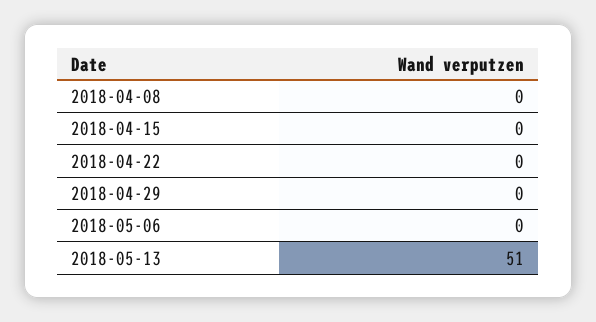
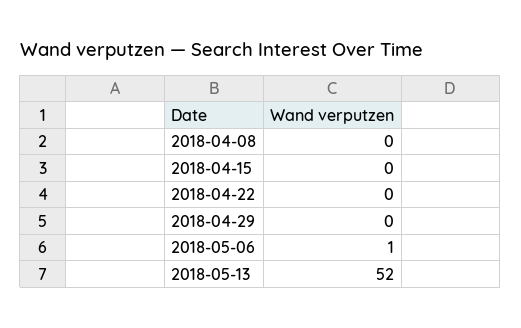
  {
    "2018-04-08": 0,
    "2018-04-15": 0,
    "2018-04-22": 0,
    "2018-04-29": 0,
-   "2018-05-06": 0,
+   "2018-05-06": 1,
-   "2018-05-13": 51
+   "2018-05-13": 52
  }

